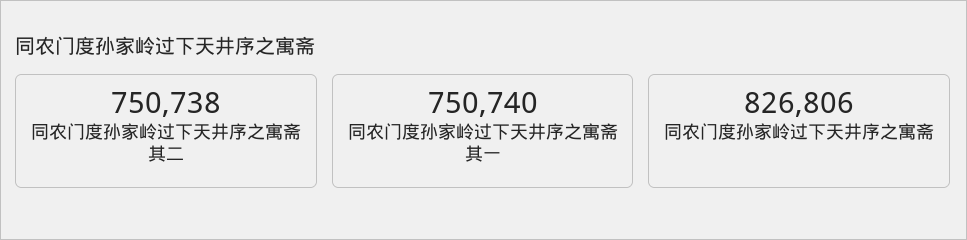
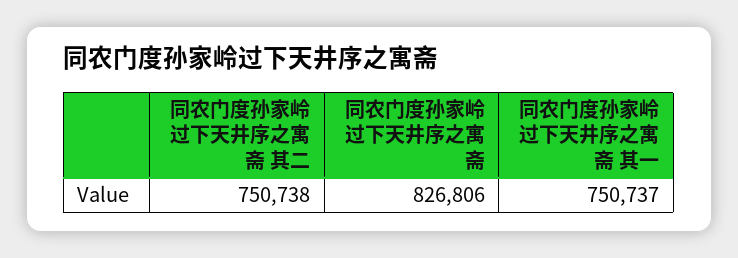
  {
    "同农门度孙家岭过下天井序之寓斋 其二": 750738,
-   "同农门度孙家岭过下天井序之寓斋 其一": 750740,
+   "同农门度孙家岭过下天井序之寓斋 其一": 750737,
    "同农门度孙家岭过下天井序之寓斋": 826806
  }

